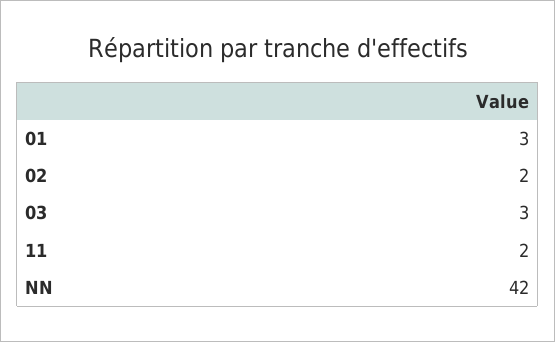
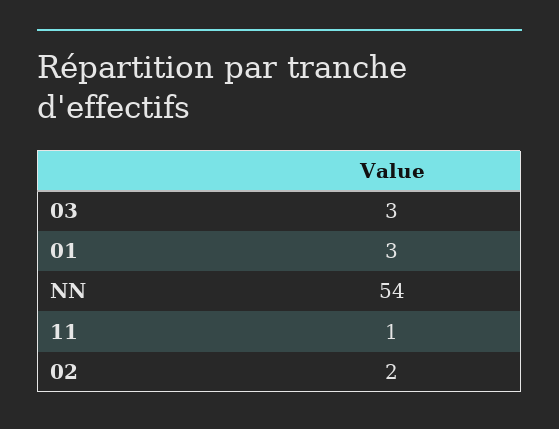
  {
    "01": 3,
    "02": 2,
    "03": 3,
-   "11": 2,
+   "11": 1,
-   "NN": 42
+   "NN": 54
  }

